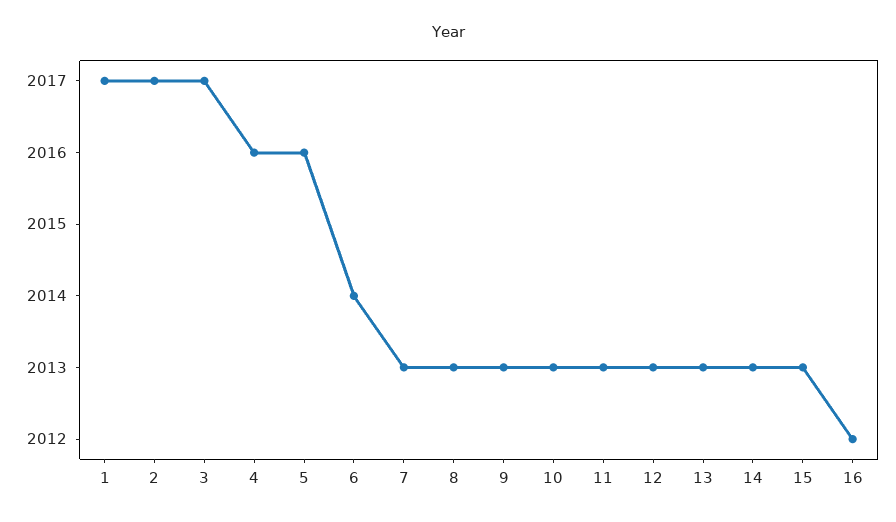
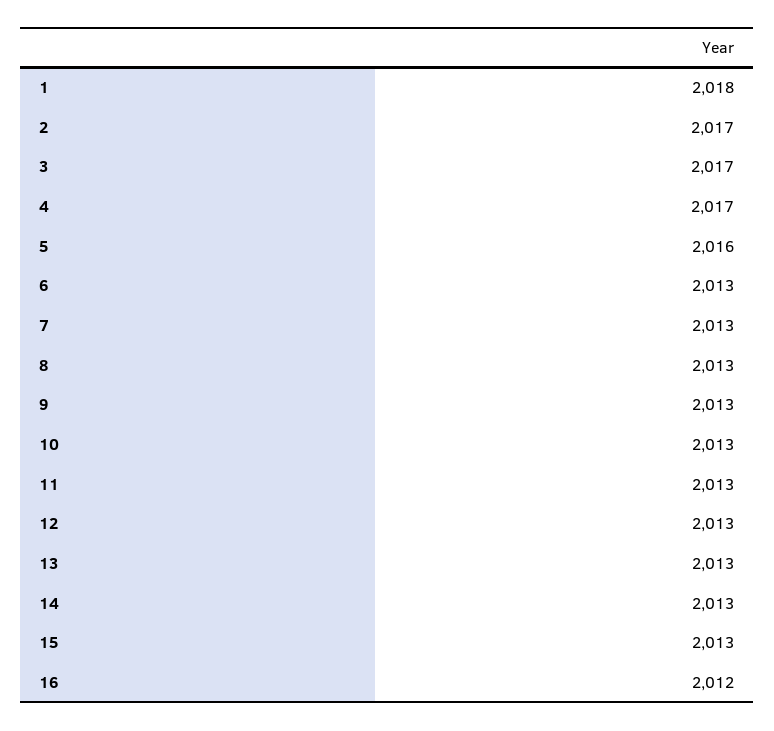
  {
-   "1": 2017,
+   "1": 2018,
    "2": 2017,
    "3": 2017,
-   "4": 2016,
+   "4": 2017,
    "5": 2016,
-   "6": 2014,
+   "6": 2013,
    "7": 2013,
    "8": 2013,
    "9": 2013,
    "10": 2013,
    "11": 2013,
    "12": 2013,
    "13": 2013,
    "14": 2013,
    "15": 2013,
    "16": 2012
  }

